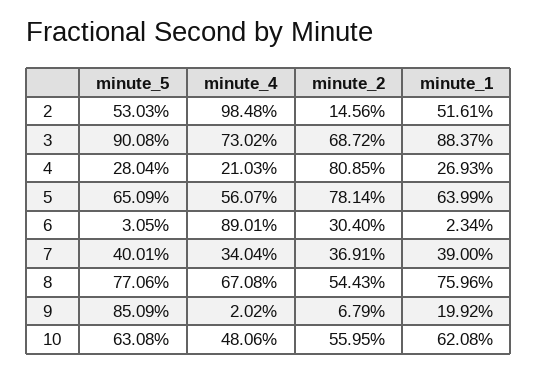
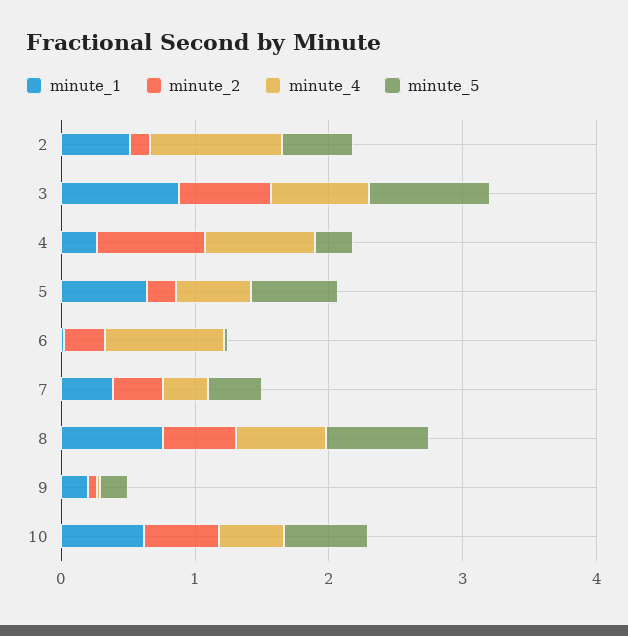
  {
    "minute_5": {
      "2": 0.5303,
      "3": 0.9008,
      "4": 0.2804,
      "5": 0.6509,
      "6": 0.0305,
      "7": 0.4001,
      "8": 0.7706,
-     "9": 0.8509,
+     "9": 0.2,
      "10": 0.6308
    },
    "minute_4": {
      "2": 0.9848,
      "3": 0.7302,
-     "4": 0.2103,
+     "4": 0.8,
      "5": 0.5607,
      "6": 0.8901,
      "7": 0.3404,
      "8": 0.6708,
      "9": 0.0202,
      "10": 0.4806
    },
    "minute_2": {
      "2": 0.1456,
      "3": 0.6872,
      "4": 0.8085,
-     "5": 0.7814,
+     "5": 0.2,
      "6": 0.304,
      "7": 0.3691,
      "8": 0.5443,
      "9": 0.0679,
      "10": 0.5595
    },
    "minute_1": {
      "2": 0.5161,
      "3": 0.8837,
      "4": 0.2693,
      "5": 0.6399,
      "6": 0.0234,
      "7": 0.39,
      "8": 0.7596,
      "9": 0.1992,
      "10": 0.6208
    }
  }

